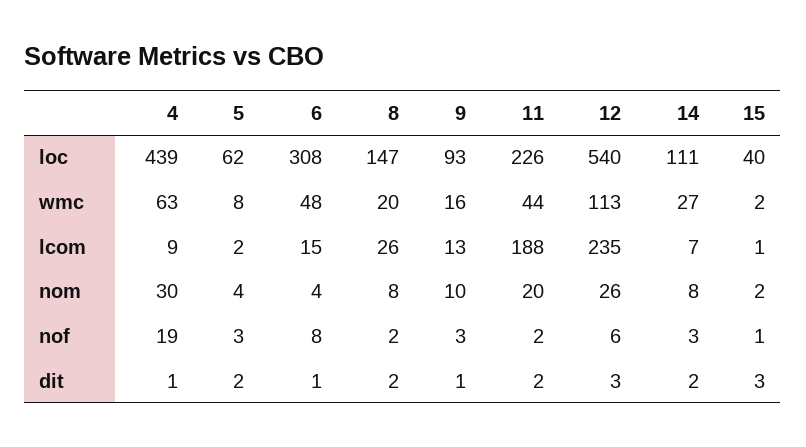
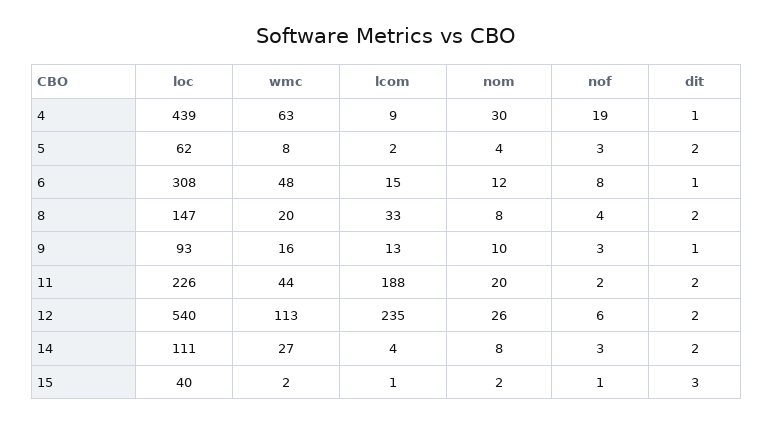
  {
    "4": {
      "loc": 439,
      "wmc": 63,
      "lcom": 9,
      "nom": 30,
      "nof": 19,
      "dit": 1
    },
    "5": {
      "loc": 62,
      "wmc": 8,
      "lcom": 2,
      "nom": 4,
      "nof": 3,
      "dit": 2
    },
    "6": {
      "loc": 308,
      "wmc": 48,
      "lcom": 15,
-     "nom": 4,
+     "nom": 12,
      "nof": 8,
      "dit": 1
    },
    "8": {
      "loc": 147,
      "wmc": 20,
-     "lcom": 26,
+     "lcom": 33,
      "nom": 8,
-     "nof": 2,
+     "nof": 4,
      "dit": 2
    },
    "9": {
      "loc": 93,
      "wmc": 16,
      "lcom": 13,
      "nom": 10,
      "nof": 3,
      "dit": 1
    },
    "11": {
      "loc": 226,
      "wmc": 44,
      "lcom": 188,
      "nom": 20,
      "nof": 2,
      "dit": 2
    },
    "12": {
      "loc": 540,
      "wmc": 113,
      "lcom": 235,
      "nom": 26,
      "nof": 6,
-     "dit": 3
+     "dit": 2
    },
    "14": {
      "loc": 111,
      "wmc": 27,
-     "lcom": 7,
+     "lcom": 4,
      "nom": 8,
      "nof": 3,
      "dit": 2
    },
    "15": {
      "loc": 40,
      "wmc": 2,
      "lcom": 1,
      "nom": 2,
      "nof": 1,
      "dit": 3
    }
  }

